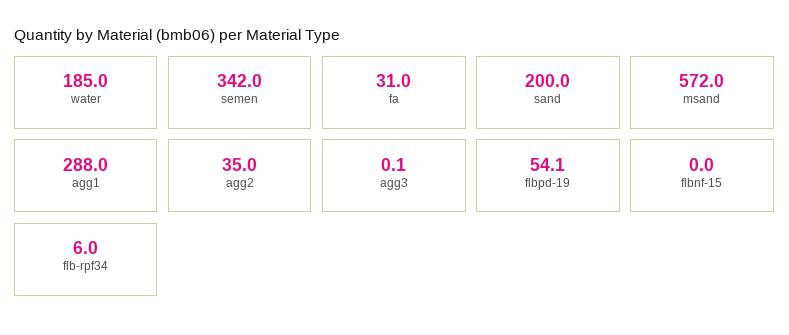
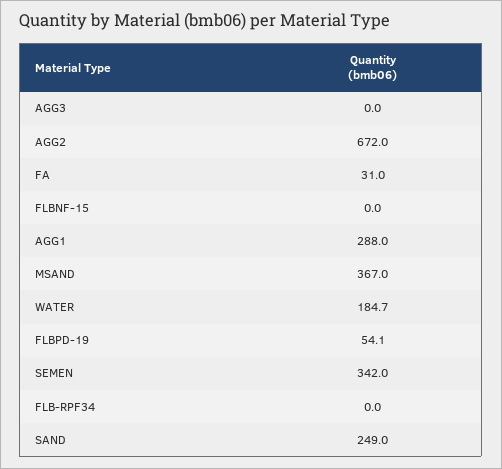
  {
-   "water": 185,
+   "water": 184.7,
    "semen": 342,
    "fa": 31,
-   "sand": 200,
+   "sand": 249,
-   "msand": 572,
+   "msand": 367,
    "agg1": 288,
-   "agg2": 35,
+   "agg2": 672,
-   "agg3": 0.1,
+   "agg3": 0,
    "flbpd-19": 54.1,
    "flbnf-15": 0,
-   "flb-rpf34": 6
+   "flb-rpf34": 0
  }

